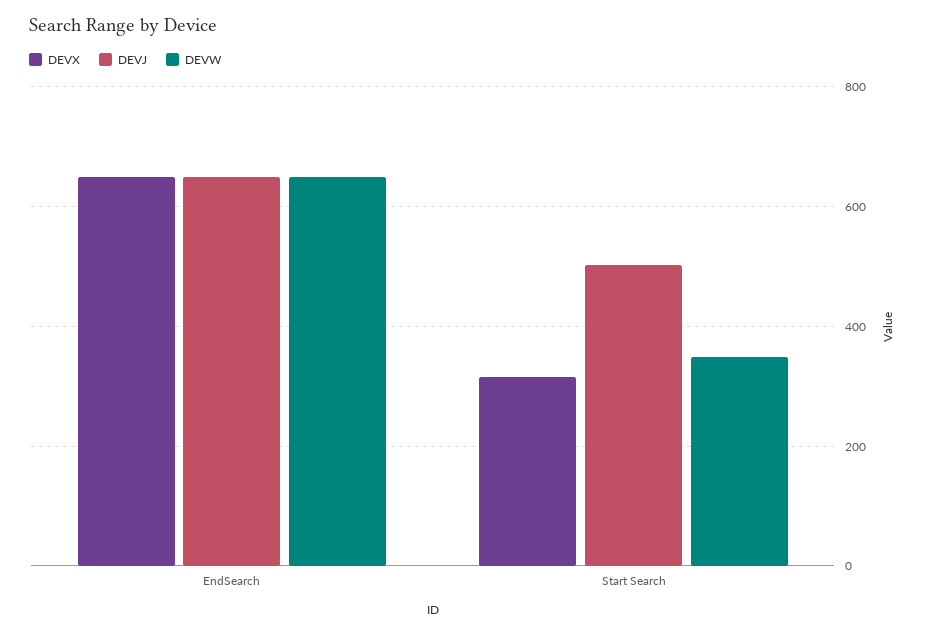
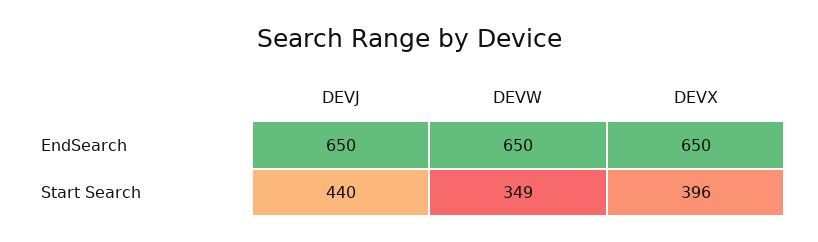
  {
    "DEVX": {
      "EndSearch": 650,
-     "Start Search": 320
+     "Start Search": 396
    },
    "DEVJ": {
      "EndSearch": 650,
-     "Start Search": 500
+     "Start Search": 440
    },
    "DEVW": {
      "EndSearch": 650,
      "Start Search": 349
    }
  }

